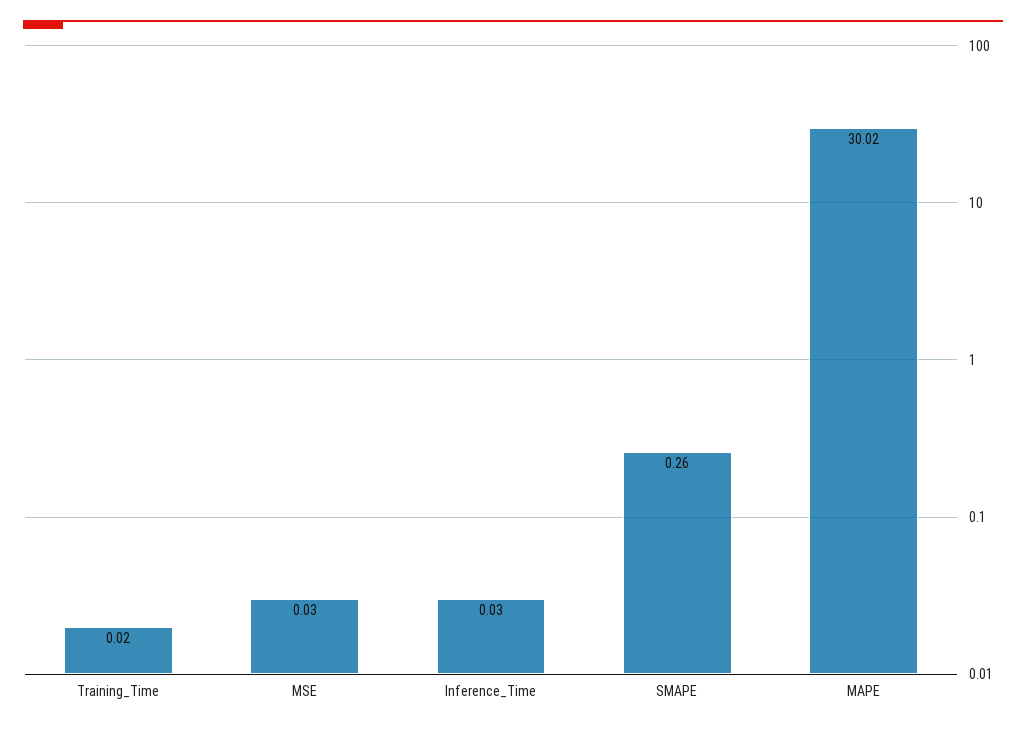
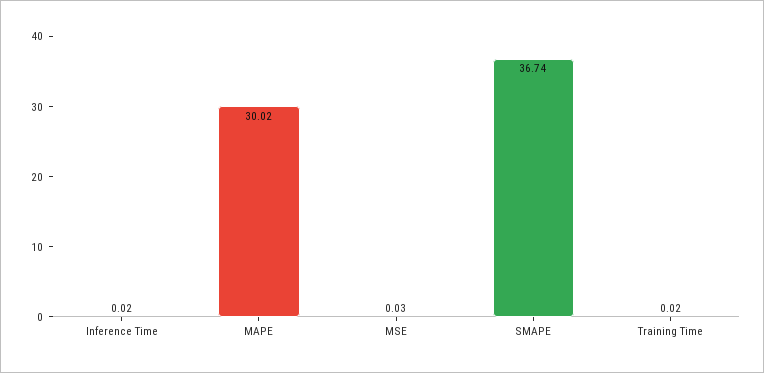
  {
    "Training_Time": 0.02,
    "MSE": 0.03,
-   "Inference_Time": 0.03,
+   "Inference_Time": 0.02,
-   "SMAPE": 0.26,
+   "SMAPE": 36.74,
    "MAPE": 30.02
  }

